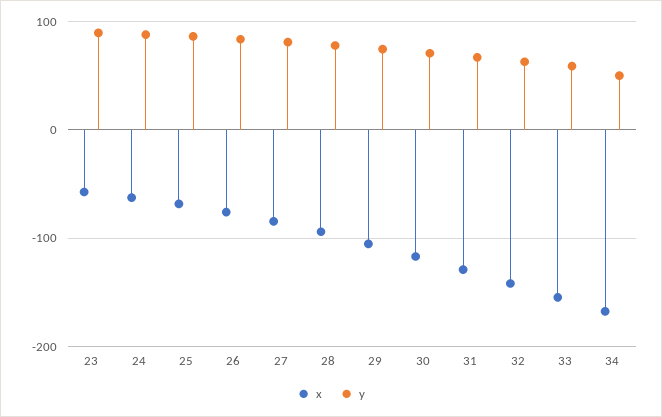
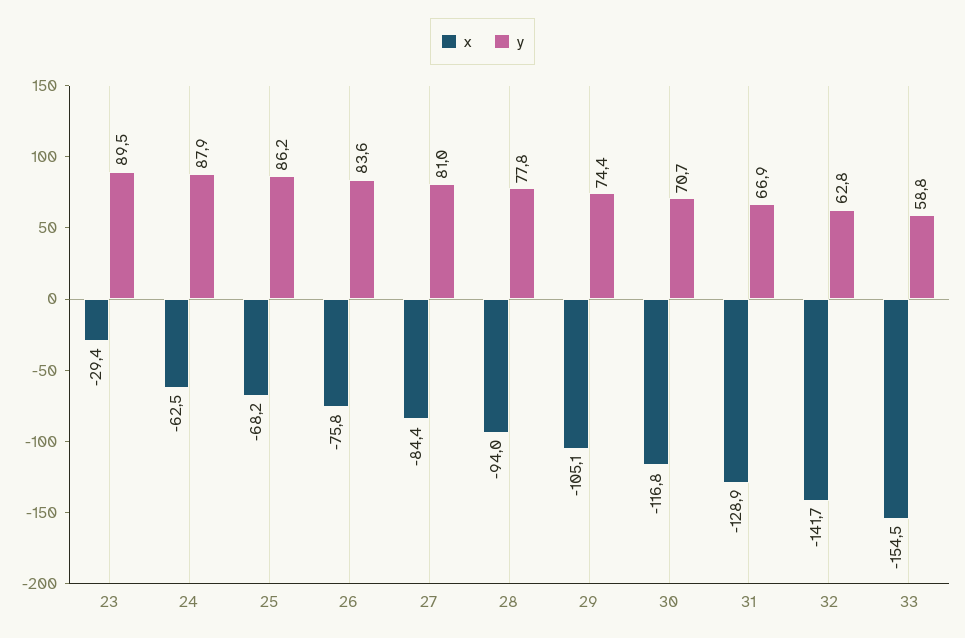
  {
    "x": {
-     "23": -60,
+     "23": -29.4,
      "24": -62.5,
      "25": -68.2,
      "26": -75.8,
      "27": -84.4,
      "28": -94,
      "29": -105.1,
      "30": -116.8,
      "31": -128.9,
      "32": -141.7,
-     "33": -154.5,
+     "33": -154.5
-     "34": -170
    },
    "y": {
      "23": 89.5,
      "24": 87.9,
      "25": 86.2,
      "26": 83.6,
      "27": 81,
      "28": 77.8,
      "29": 74.4,
      "30": 70.7,
      "31": 66.9,
      "32": 62.8,
-     "33": 58.8,
+     "33": 58.8
-     "34": 50
    }
  }

